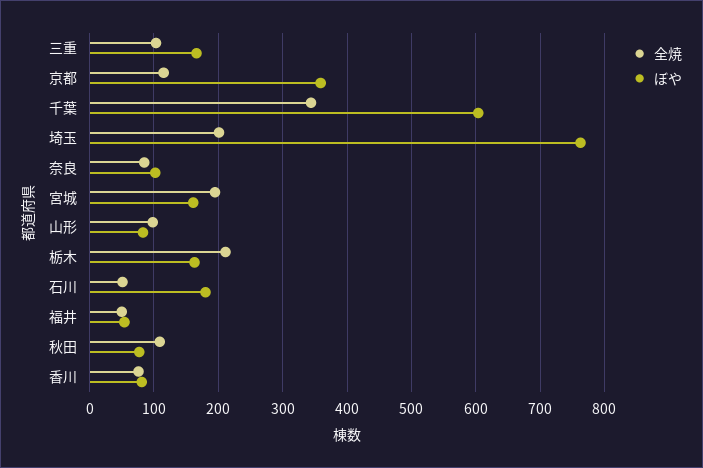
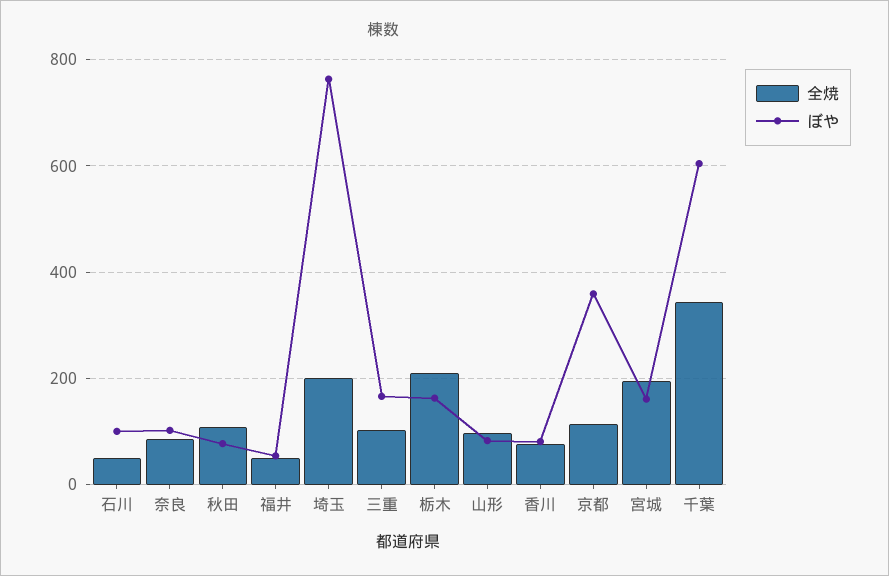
  {
    "全焼": {
      "三重": 100,
      "京都": 120,
      "千葉": 340,
      "埼玉": 200,
      "奈良": 90,
      "宮城": 200,
      "山形": 100,
      "栃木": 210,
      "石川": 50,
      "福井": 50,
      "秋田": 110,
      "香川": 80
    },
    "ぼや": {
      "三重": 170,
      "京都": 360,
      "千葉": 600,
      "埼玉": 760,
      "奈良": 100,
      "宮城": 160,
      "山形": 80,
      "栃木": 160,
-     "石川": 180,
+     "石川": 100,
      "福井": 50,
      "秋田": 80,
      "香川": 80
    }
  }

